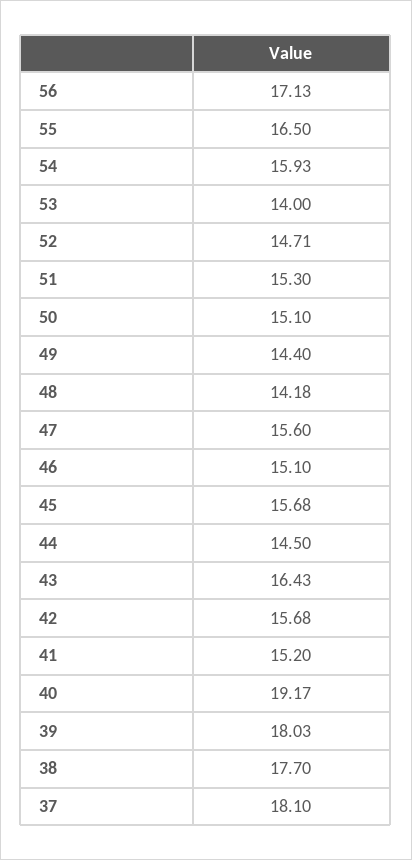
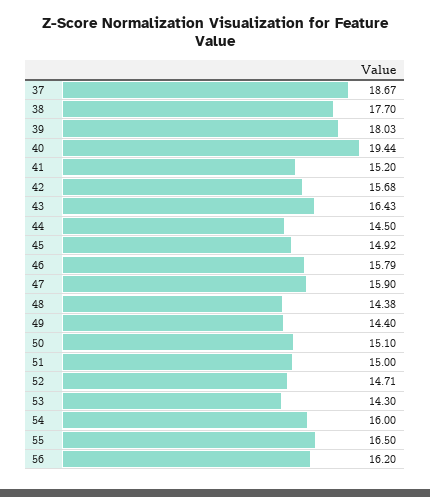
  {
-   "56": 17.13,
+   "56": 16.2,
    "55": 16.5,
-   "54": 15.93,
+   "54": 16,
-   "53": 14,
+   "53": 14.3,
    "52": 14.71,
-   "51": 15.3,
+   "51": 15,
    "50": 15.1,
    "49": 14.4,
-   "48": 14.18,
+   "48": 14.38,
-   "47": 15.6,
+   "47": 15.9,
-   "46": 15.1,
+   "46": 15.79,
-   "45": 15.68,
+   "45": 14.92,
    "44": 14.5,
    "43": 16.43,
    "42": 15.68,
    "41": 15.2,
-   "40": 19.17,
+   "40": 19.44,
    "39": 18.03,
    "38": 17.7,
-   "37": 18.1
+   "37": 18.67
  }

